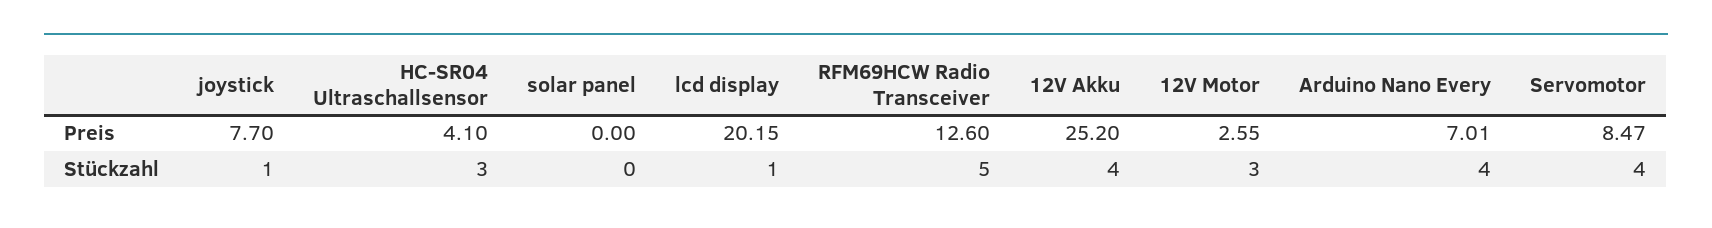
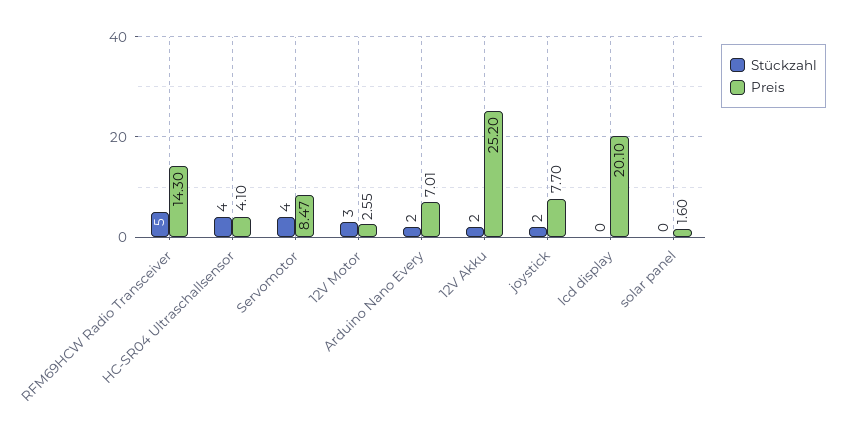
  {
    "Preis": {
      "joystick": 7.7,
      "HC-SR04 Ultraschallsensor": 4.1,
-     "solar panel": 0,
+     "solar panel": 1.6,
-     "lcd display": 20.15,
+     "lcd display": 20.1,
-     "RFM69HCW Radio Transceiver": 12.6,
+     "RFM69HCW Radio Transceiver": 14.3,
      "12V Akku": 25.2,
      "12V Motor": 2.55,
      "Arduino Nano Every": 7.01,
      "Servomotor": 8.47
    },
    "Stückzahl": {
-     "joystick": 1,
+     "joystick": 2,
-     "HC-SR04 Ultraschallsensor": 3,
+     "HC-SR04 Ultraschallsensor": 4,
      "solar panel": 0,
-     "lcd display": 1,
+     "lcd display": 0,
      "RFM69HCW Radio Transceiver": 5,
-     "12V Akku": 4,
+     "12V Akku": 2,
      "12V Motor": 3,
-     "Arduino Nano Every": 4,
+     "Arduino Nano Every": 2,
      "Servomotor": 4
    }
  }

